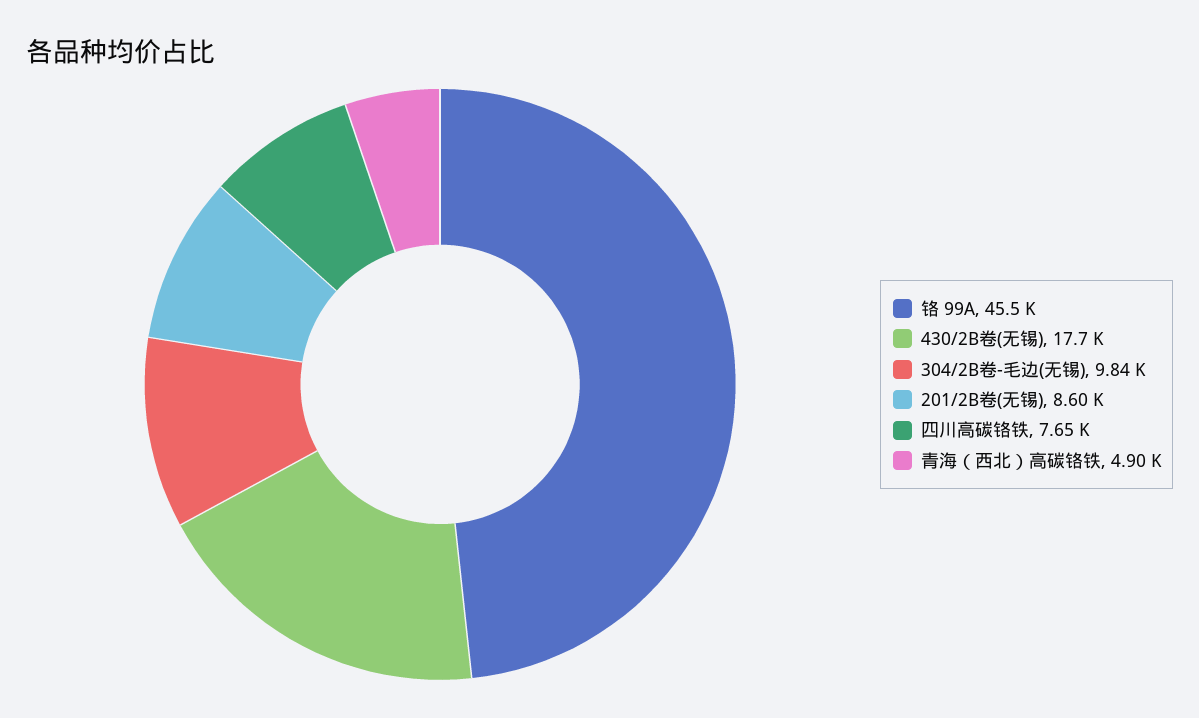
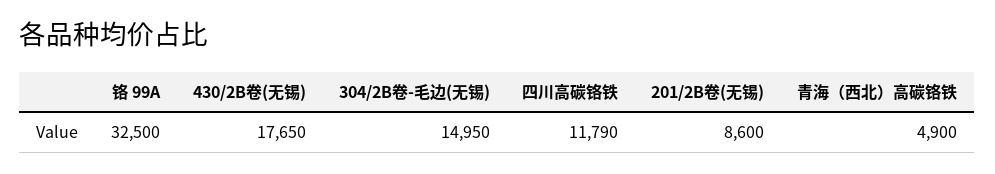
  {
-   "铬 99A": 45500,
+   "铬 99A": 32500,
    "430/2B卷(无锡)": 17650,
-   "304/2B卷-毛边(无锡)": 9840,
+   "304/2B卷-毛边(无锡)": 14950,
    "201/2B卷(无锡)": 8600,
-   "四川高碳铬铁": 7650,
+   "四川高碳铬铁": 11790,
    "青海（西北）高碳铬铁": 4900
  }

